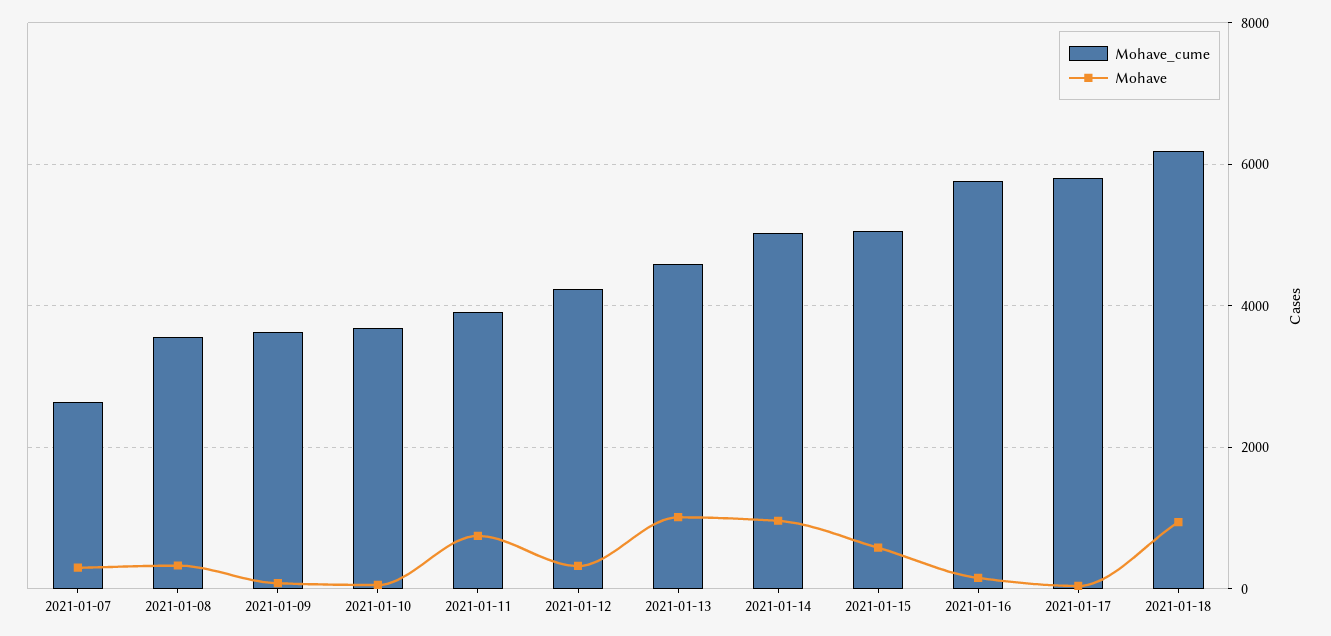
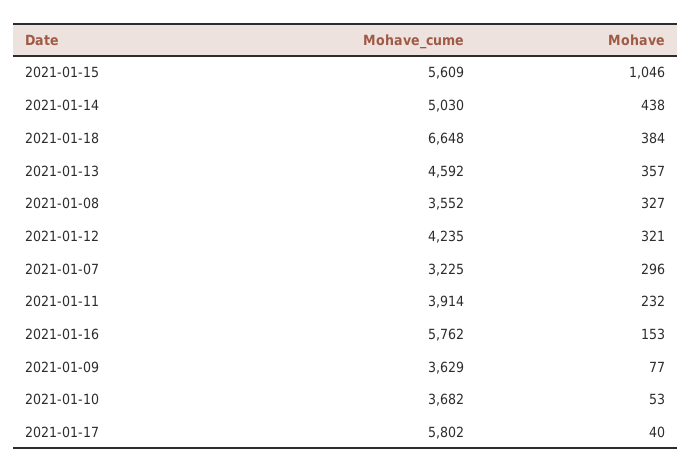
  {
    "Mohave_cume": {
-     "2021-01-07": 2600,
+     "2021-01-07": 3225,
      "2021-01-08": 3552,
      "2021-01-09": 3629,
      "2021-01-10": 3682,
      "2021-01-11": 3914,
      "2021-01-12": 4235,
      "2021-01-13": 4592,
      "2021-01-14": 5030,
-     "2021-01-15": 5000,
+     "2021-01-15": 5609,
      "2021-01-16": 5762,
      "2021-01-17": 5802,
-     "2021-01-18": 6200
+     "2021-01-18": 6648
    },
    "Mohave": {
      "2021-01-07": 296,
      "2021-01-08": 327,
      "2021-01-09": 77,
      "2021-01-10": 53,
-     "2021-01-11": 800,
+     "2021-01-11": 232,
      "2021-01-12": 321,
-     "2021-01-13": 1000,
+     "2021-01-13": 357,
-     "2021-01-14": 1000,
+     "2021-01-14": 438,
-     "2021-01-15": 600,
+     "2021-01-15": 1046,
      "2021-01-16": 153,
      "2021-01-17": 40,
-     "2021-01-18": 1000
+     "2021-01-18": 384
    }
  }

